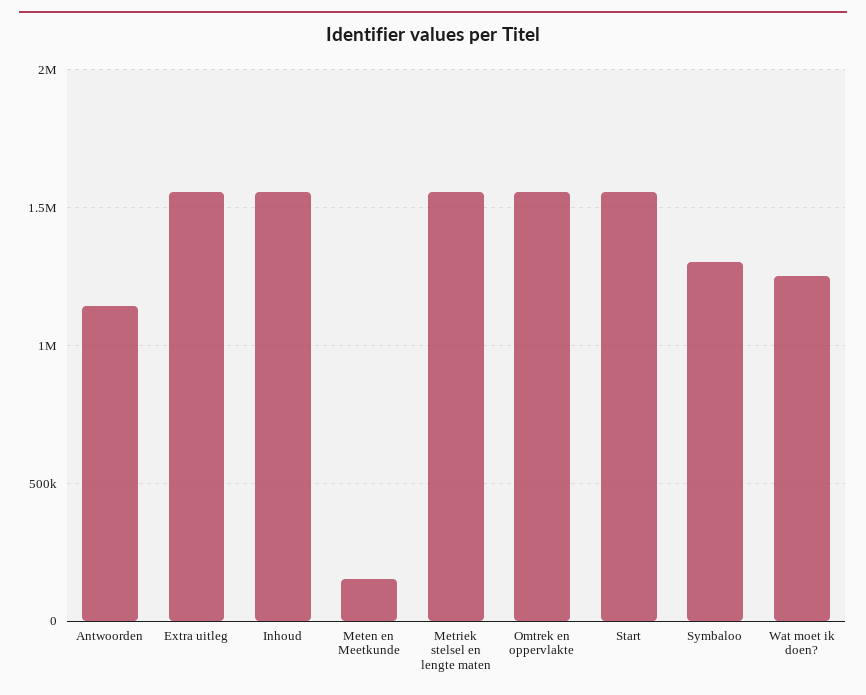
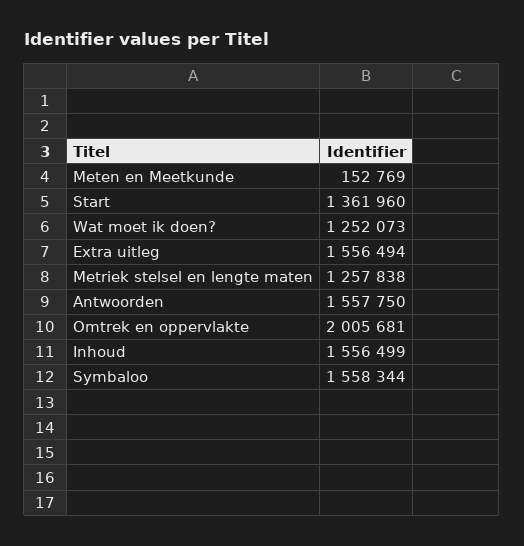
  {
-   "Antwoorden": 1150000,
+   "Antwoorden": 1557750,
    "Extra uitleg": 1556494,
    "Inhoud": 1556499,
    "Meten en Meetkunde": 152769,
-   "Metriek stelsel en lengte maten": 1550000,
+   "Metriek stelsel en lengte maten": 1257838,
-   "Omtrek en oppervlakte": 1550000,
+   "Omtrek en oppervlakte": 2005681,
-   "Start": 1550000,
+   "Start": 1361960,
-   "Symbaloo": 1300000,
+   "Symbaloo": 1558344,
    "Wat moet ik doen?": 1252073
  }

